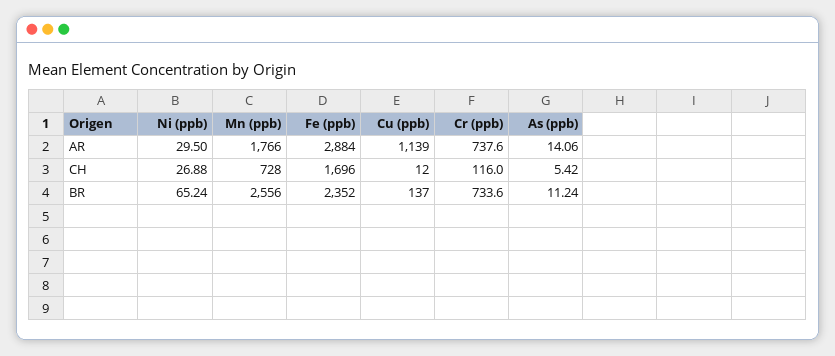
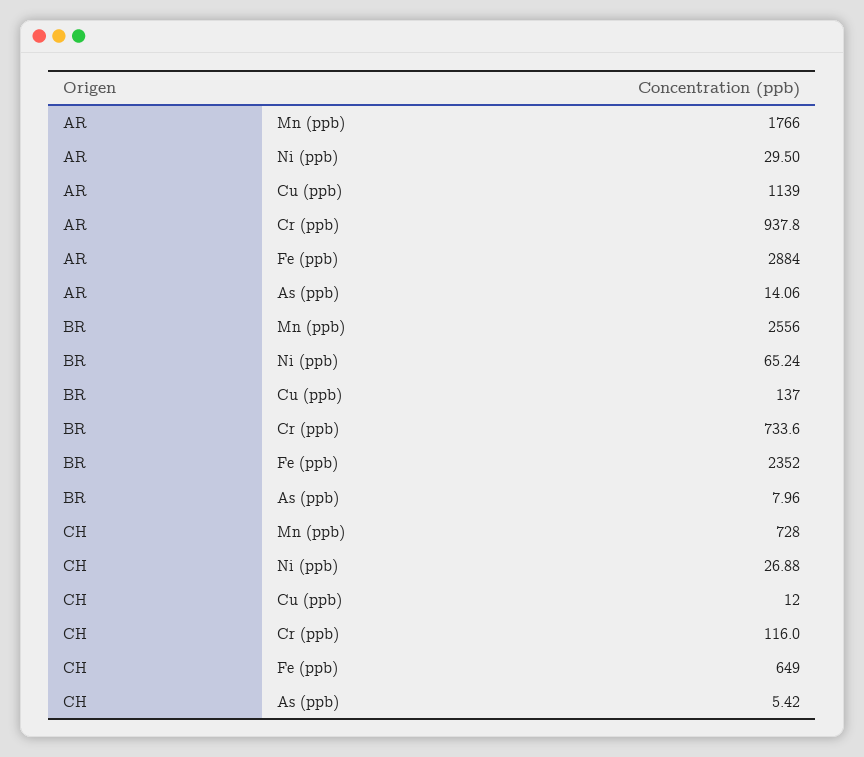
  {
    "Ni (ppb)": {
      "AR": 29.5,
      "CH": 26.88,
      "BR": 65.24
    },
    "Mn (ppb)": {
      "AR": 1766,
      "CH": 728,
      "BR": 2556
    },
    "Fe (ppb)": {
      "AR": 2884,
-     "CH": 1696,
+     "CH": 649,
      "BR": 2352
    },
    "Cu (ppb)": {
      "AR": 1139,
      "CH": 12,
      "BR": 137
    },
    "Cr (ppb)": {
-     "AR": 737.6,
+     "AR": 937.8,
      "CH": 116,
      "BR": 733.6
    },
    "As (ppb)": {
      "AR": 14.06,
      "CH": 5.42,
-     "BR": 11.24
+     "BR": 7.96
    }
  }

